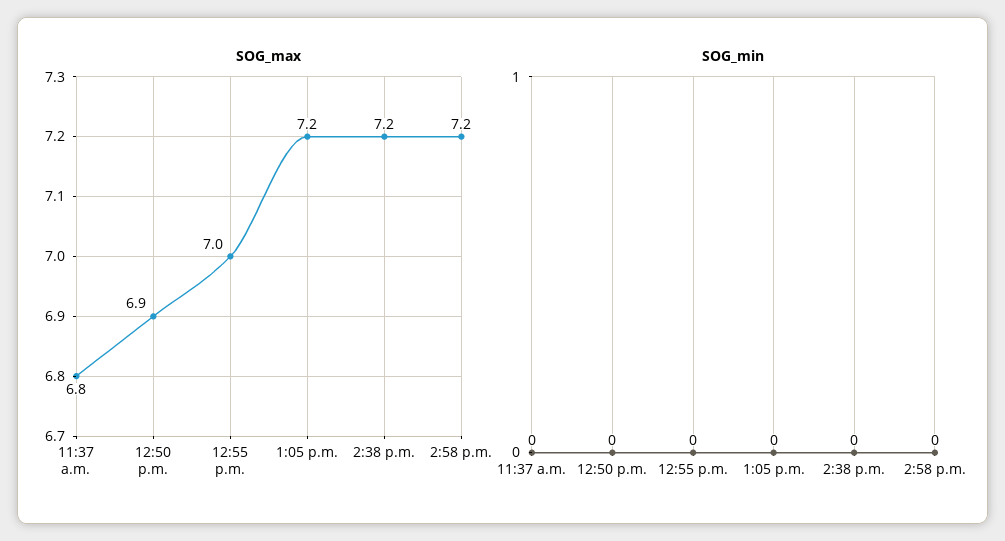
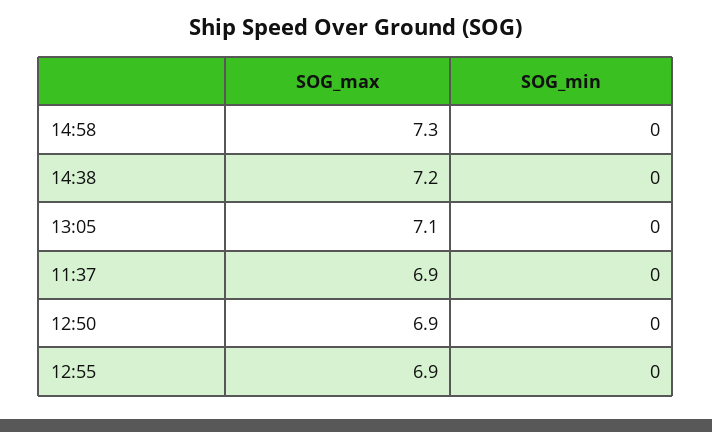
  {
    "SOG_max": {
-     "11:37 a.m.": 6.8,
+     "11:37 a.m.": 6.9,
      "12:50 p.m.": 6.9,
-     "12:55 p.m.": 7,
+     "12:55 p.m.": 6.9,
-     "1:05 p.m.": 7.2,
+     "1:05 p.m.": 7.1,
      "2:38 p.m.": 7.2,
-     "2:58 p.m.": 7.2
+     "2:58 p.m.": 7.3
    },
    "SOG_min": {
      "11:37 a.m.": 0,
      "12:50 p.m.": 0,
      "12:55 p.m.": 0,
      "1:05 p.m.": 0,
      "2:38 p.m.": 0,
      "2:58 p.m.": 0
    }
  }

